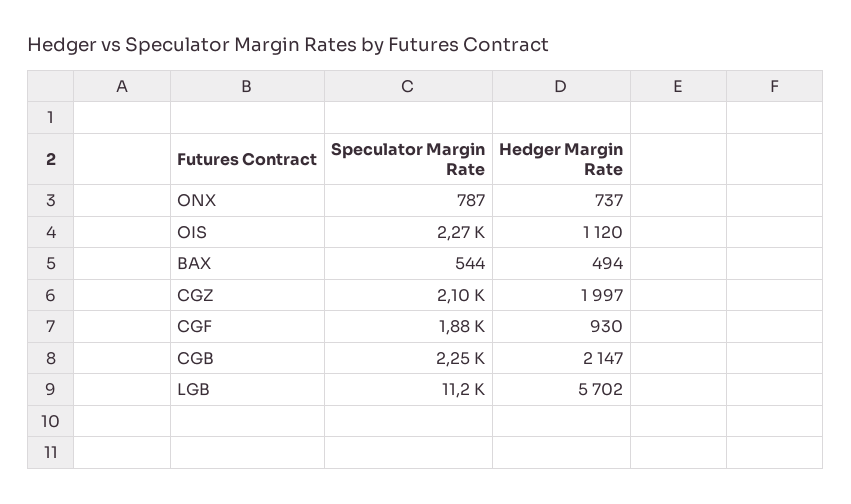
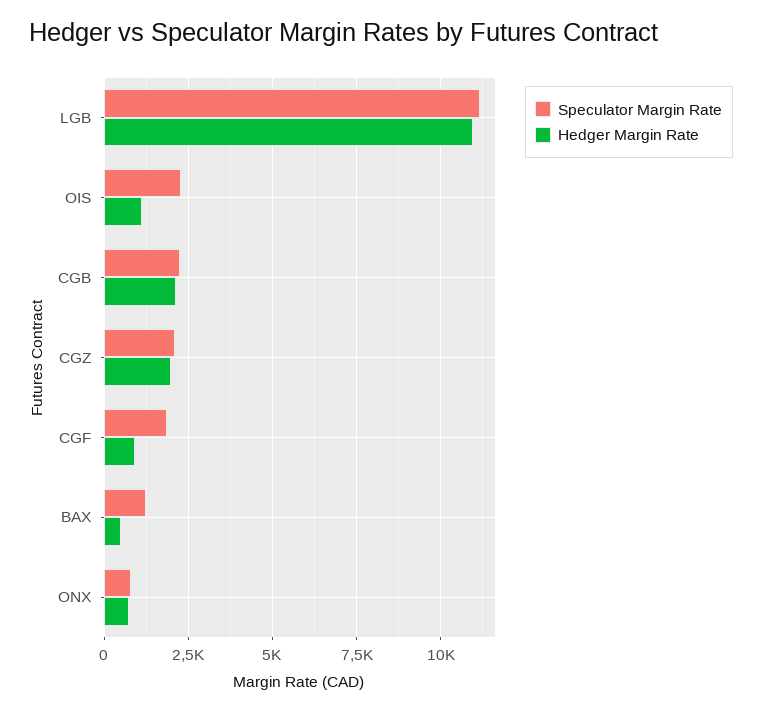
  {
    "Speculator Margin Rate": {
      "ONX": 787,
      "OIS": 2270,
-     "BAX": 544,
+     "BAX": 1250,
      "CGZ": 2100,
      "CGF": 1880,
      "CGB": 2250,
      "LGB": 11200
    },
    "Hedger Margin Rate": {
      "ONX": 737,
      "OIS": 1120,
      "BAX": 494,
      "CGZ": 1997,
      "CGF": 930,
      "CGB": 2147,
-     "LGB": 5702
+     "LGB": 11000
    }
  }

